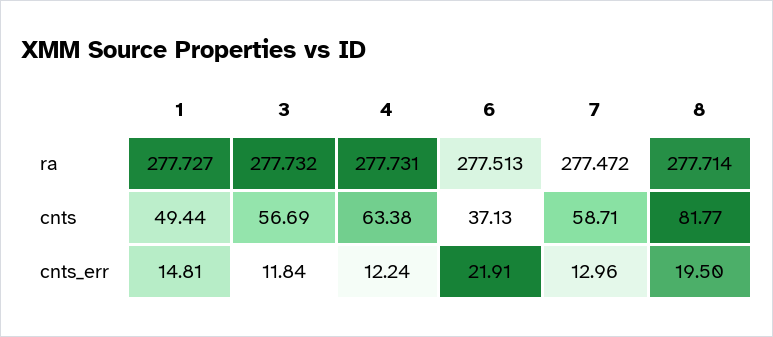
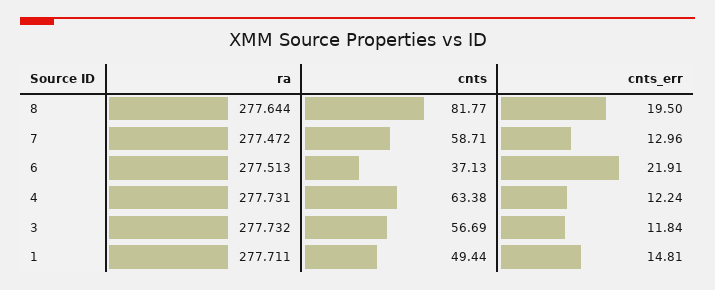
  {
    "1": {
-     "ra": 277.727,
+     "ra": 277.711,
      "cnts": 49.44,
      "cnts_err": 14.81
    },
    "3": {
      "ra": 277.732,
      "cnts": 56.69,
      "cnts_err": 11.84
    },
    "4": {
      "ra": 277.731,
      "cnts": 63.38,
      "cnts_err": 12.24
    },
    "6": {
      "ra": 277.513,
      "cnts": 37.13,
      "cnts_err": 21.91
    },
    "7": {
      "ra": 277.472,
      "cnts": 58.71,
      "cnts_err": 12.96
    },
    "8": {
-     "ra": 277.714,
+     "ra": 277.644,
      "cnts": 81.77,
      "cnts_err": 19.5
    }
  }

